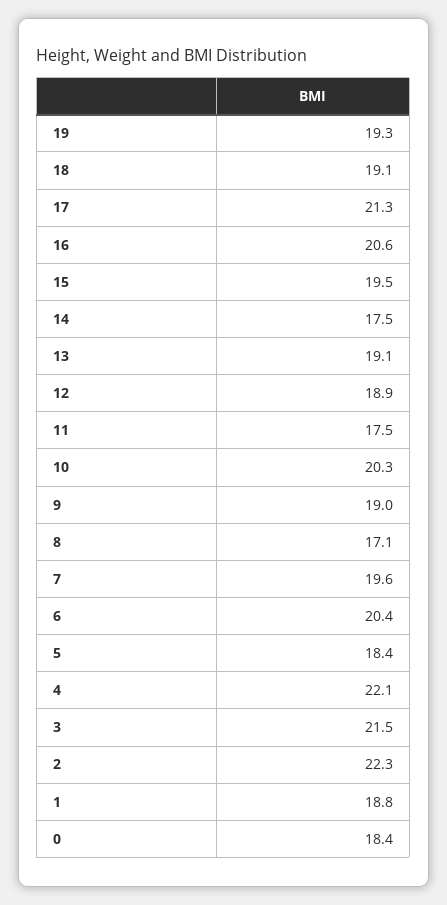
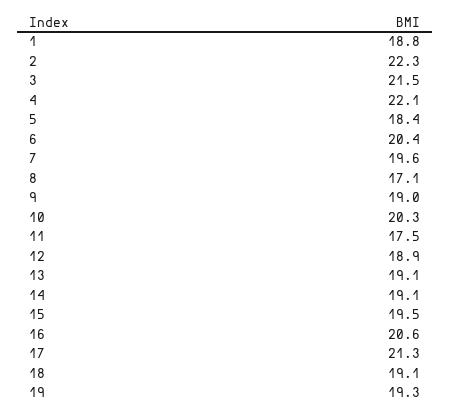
  {
    "19": 19.3,
    "18": 19.1,
    "17": 21.3,
    "16": 20.6,
    "15": 19.5,
-   "14": 17.5,
+   "14": 19.1,
    "13": 19.1,
    "12": 18.9,
    "11": 17.5,
    "10": 20.3,
    "9": 19,
    "8": 17.1,
    "7": 19.6,
    "6": 20.4,
    "5": 18.4,
    "4": 22.1,
    "3": 21.5,
    "2": 22.3,
-   "1": 18.8,
+   "1": 18.8
-   "0": 18.4
  }

